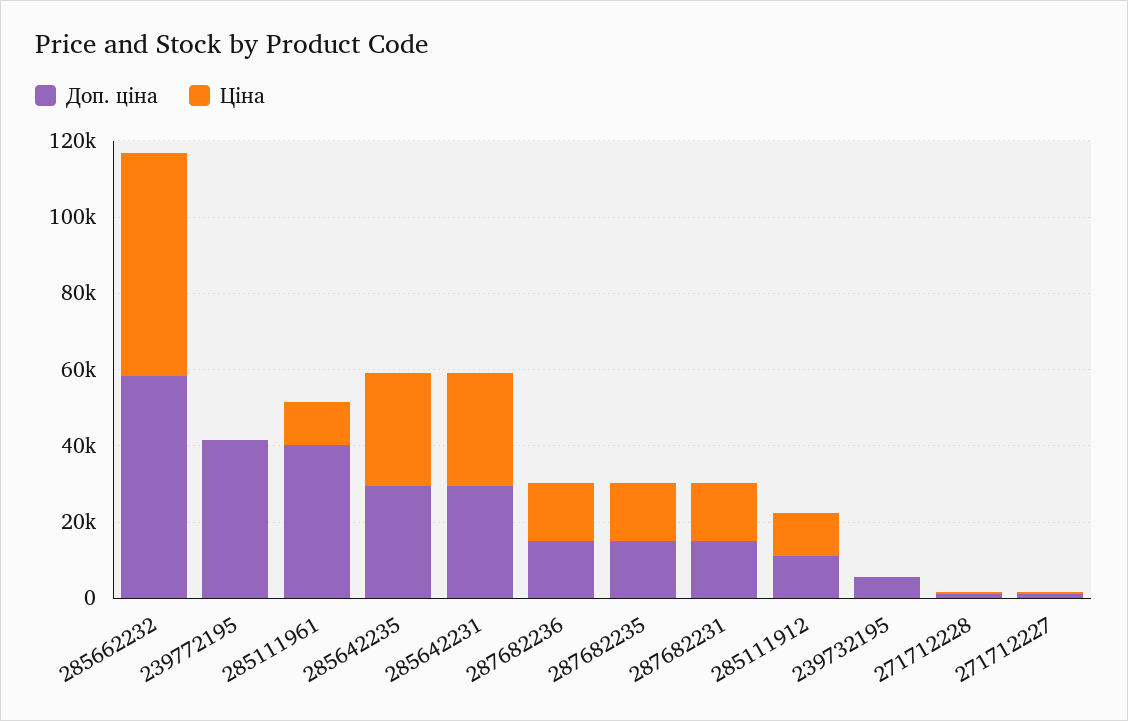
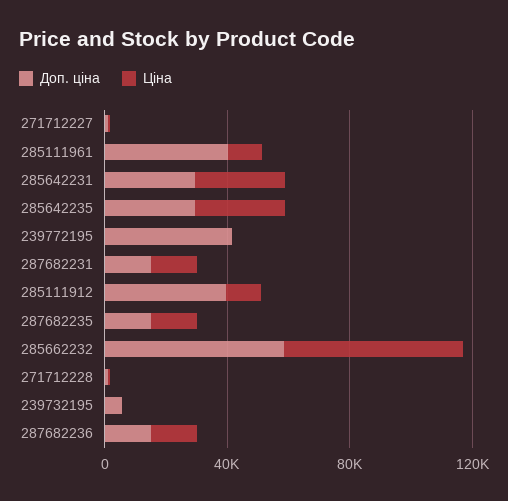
  {
    "Доп. ціна": {
      "285662232": 60000,
      "239772195": 40000,
      "285111961": 40000,
      "285642235": 30000,
      "285642231": 30000,
      "287682236": 15000,
      "287682235": 15000,
      "287682231": 15000,
-     "285111912": 10000,
+     "285111912": 40000,
      "239732195": 5000,
      "271712228": 0,
      "271712227": 0
    },
    "Ціна": {
      "285662232": 60000,
      "239772195": 0,
      "285111961": 10000,
      "285642235": 30000,
      "285642231": 30000,
      "287682236": 15000,
      "287682235": 15000,
      "287682231": 15000,
      "285111912": 10000,
      "239732195": 0,
      "271712228": 0,
      "271712227": 0
    }
  }

